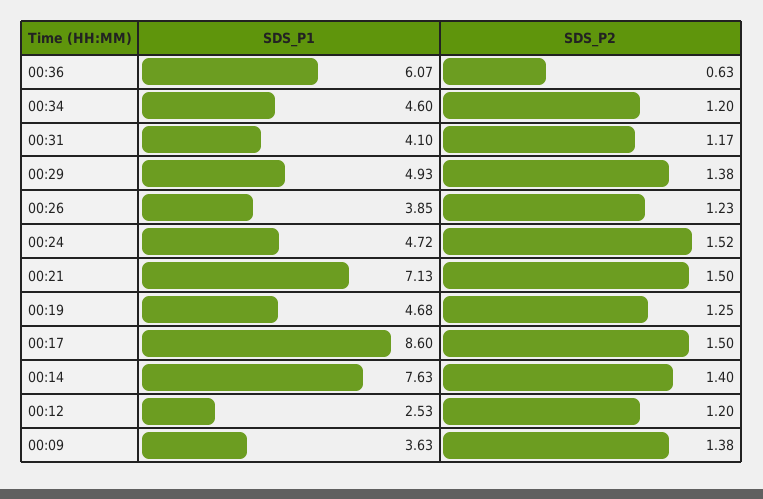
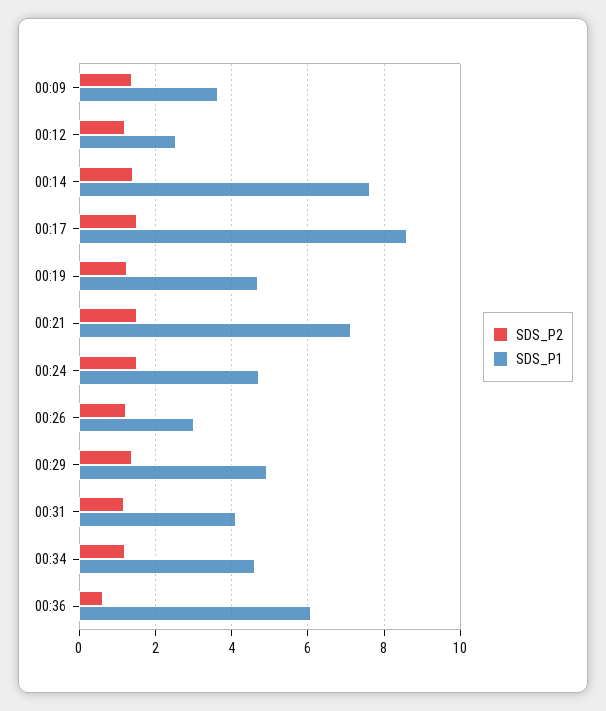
  {
    "SDS_P1": {
      "00:36": 6.07,
      "00:34": 4.6,
      "00:31": 4.1,
      "00:29": 4.93,
-     "00:26": 3.85,
+     "00:26": 3,
      "00:24": 4.72,
      "00:21": 7.13,
      "00:19": 4.68,
      "00:17": 8.6,
      "00:14": 7.63,
      "00:12": 2.53,
      "00:09": 3.63
    },
    "SDS_P2": {
      "00:36": 0.63,
      "00:34": 1.2,
      "00:31": 1.17,
      "00:29": 1.38,
      "00:26": 1.23,
      "00:24": 1.52,
      "00:21": 1.5,
      "00:19": 1.25,
      "00:17": 1.5,
      "00:14": 1.4,
      "00:12": 1.2,
      "00:09": 1.38
    }
  }

